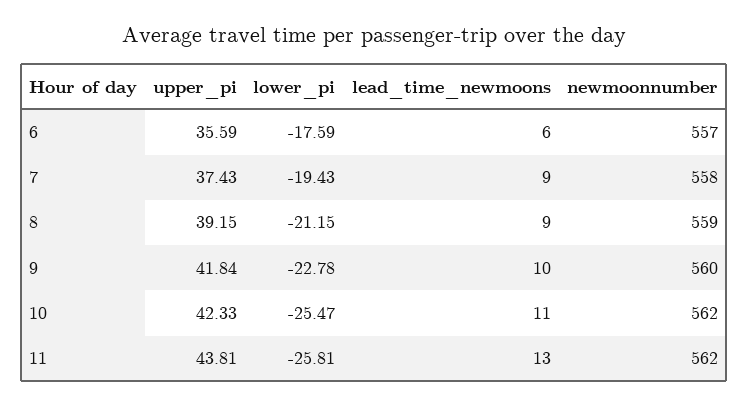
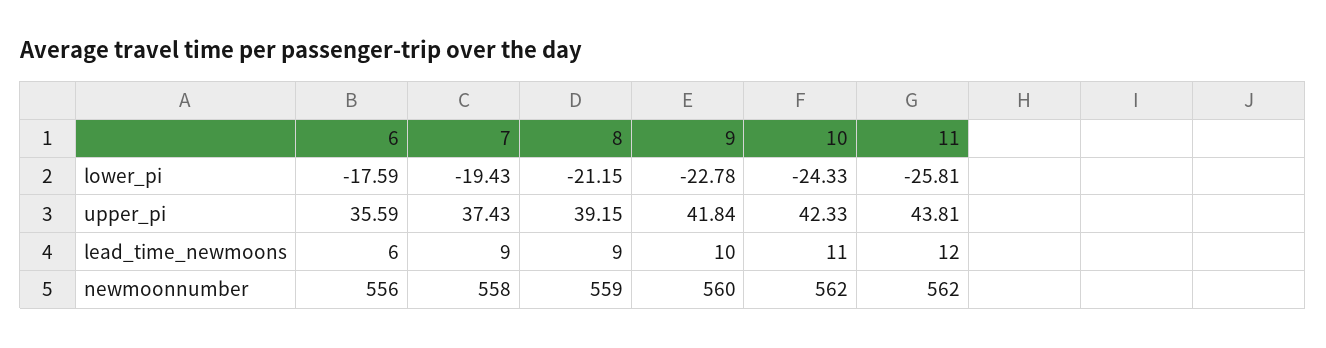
  {
    "upper_pi": {
      "6": 35.59,
      "7": 37.43,
      "8": 39.15,
      "9": 41.84,
      "10": 42.33,
      "11": 43.81
    },
    "lower_pi": {
      "6": -17.59,
      "7": -19.43,
      "8": -21.15,
      "9": -22.78,
-     "10": -25.47,
+     "10": -24.33,
      "11": -25.81
    },
    "lead_time_newmoons": {
      "6": 6,
      "7": 9,
      "8": 9,
      "9": 10,
      "10": 11,
-     "11": 13
+     "11": 12
    },
    "newmoonnumber": {
-     "6": 557,
+     "6": 556,
      "7": 558,
      "8": 559,
      "9": 560,
      "10": 562,
      "11": 562
    }
  }

